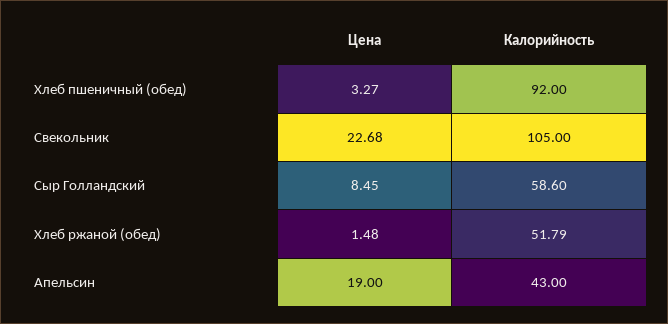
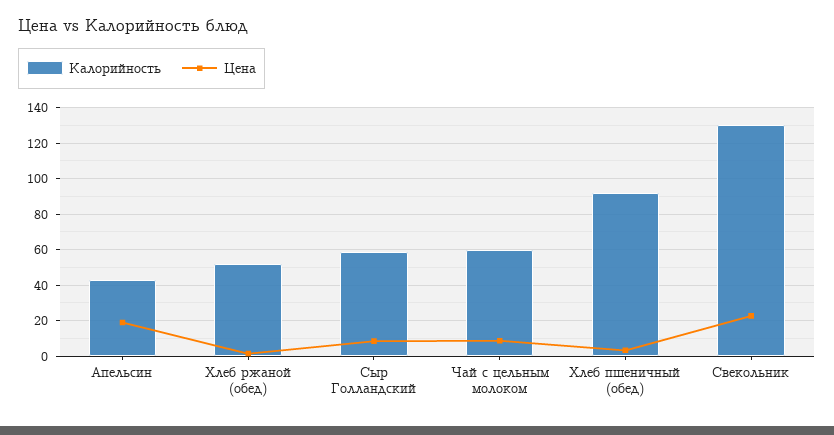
  {
    "Цена": {
      "Хлеб пшеничный (обед)": 3.27,
      "Свекольник": 22.68,
      "Сыр Голландский": 8.45,
      "Хлеб ржаной (обед)": 1.48,
-     "Апельсин": 19
+     "Апельсин": 19,
+     "Чай с цельным молоком": 10
    },
    "Калорийность": {
      "Хлеб пшеничный (обед)": 92,
-     "Свекольник": 105,
+     "Свекольник": 130,
      "Сыр Голландский": 58.6,
      "Хлеб ржаной (обед)": 51.79,
-     "Апельсин": 43
+     "Апельсин": 43,
+     "Чай с цельным молоком": 60
    }
  }

